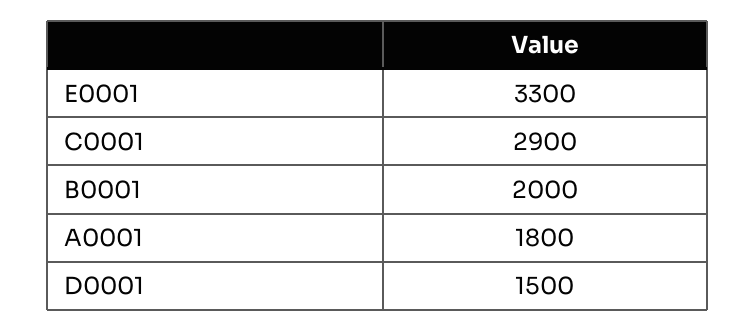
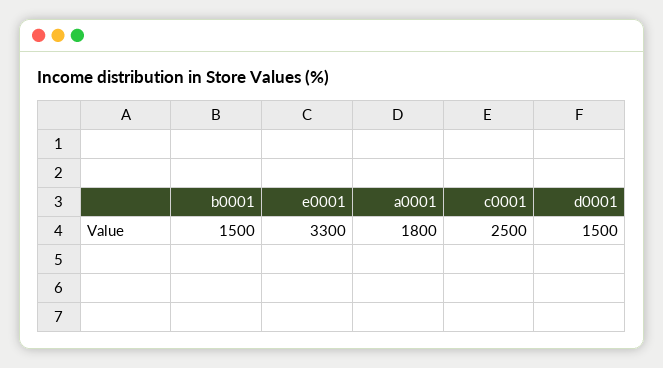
  {
    "E0001": 3300,
-   "C0001": 2900,
+   "C0001": 2500,
-   "B0001": 2000,
+   "B0001": 1500,
    "A0001": 1800,
    "D0001": 1500
  }

